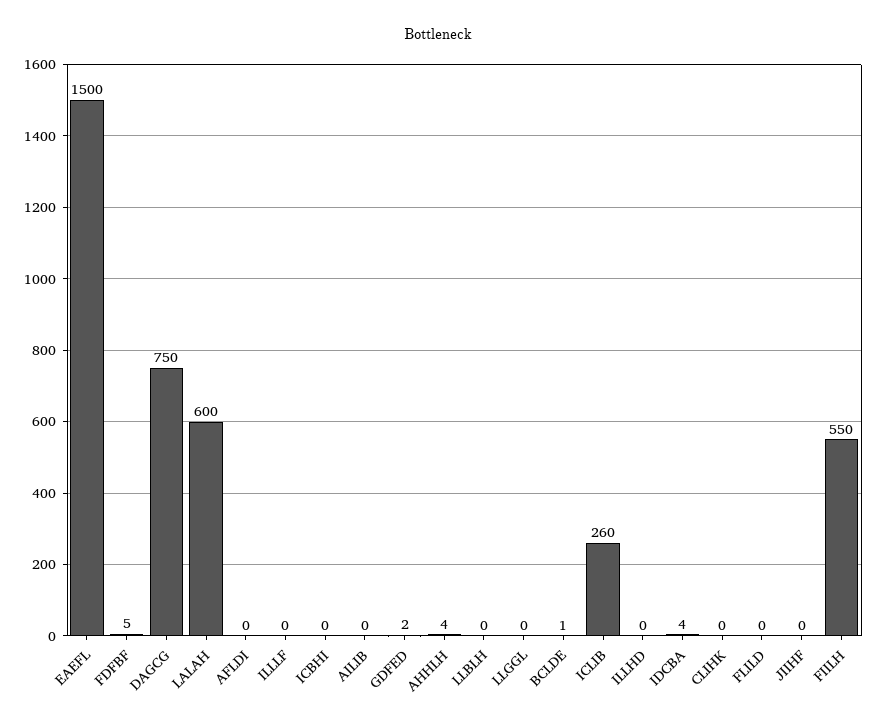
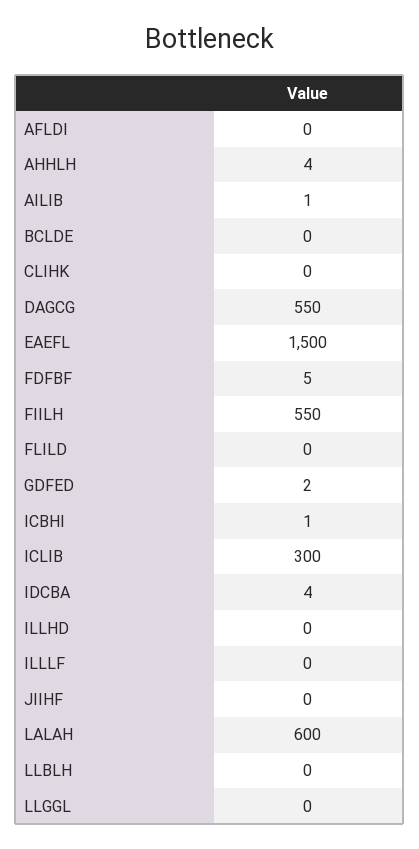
  {
    "EAEFL": 1500,
    "FDFBF": 5,
-   "DAGCG": 750,
+   "DAGCG": 550,
    "LALAH": 600,
    "AFLDI": 0,
    "ILLLF": 0,
-   "ICBHI": 0,
+   "ICBHI": 1,
-   "AILIB": 0,
+   "AILIB": 1,
    "GDFED": 2,
    "AHHLH": 4,
    "LLBLH": 0,
    "LLGGL": 0,
-   "BCLDE": 1,
+   "BCLDE": 0,
-   "ICLIB": 260,
+   "ICLIB": 300,
    "ILLHD": 0,
    "IDCBA": 4,
    "CLIHK": 0,
    "FLILD": 0,
    "JIIHF": 0,
    "FIILH": 550
  }

